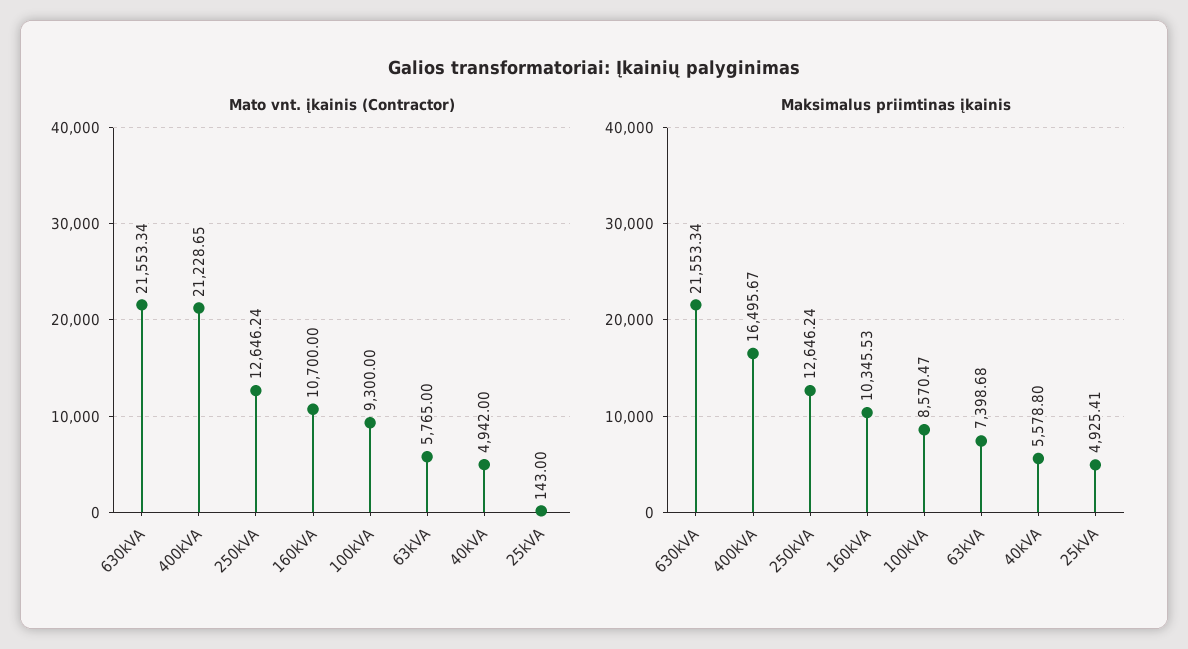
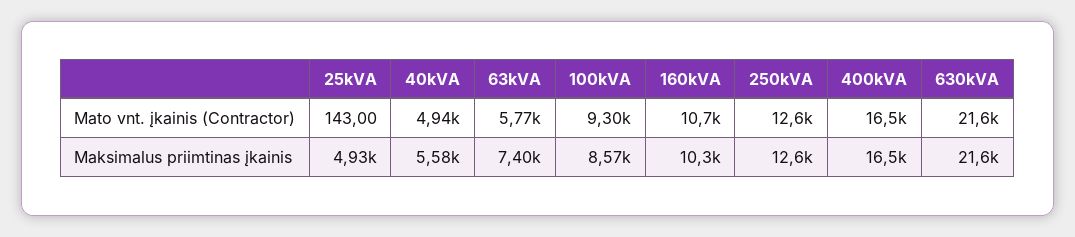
  {
    "Mato vnt. įkainis (Contractor)": {
      "630kVA": 21553.34,
-     "400kVA": 21228.65,
+     "400kVA": 16500,
      "250kVA": 12646.24,
      "160kVA": 10700,
      "100kVA": 9300,
      "63kVA": 5765,
      "40kVA": 4942,
      "25kVA": 143
    },
    "Maksimalus priimtinas įkainis": {
      "630kVA": 21553.34,
      "400kVA": 16495.67,
      "250kVA": 12646.24,
      "160kVA": 10345.53,
      "100kVA": 8570.47,
      "63kVA": 7398.68,
      "40kVA": 5578.8,
      "25kVA": 4925.41
    }
  }

